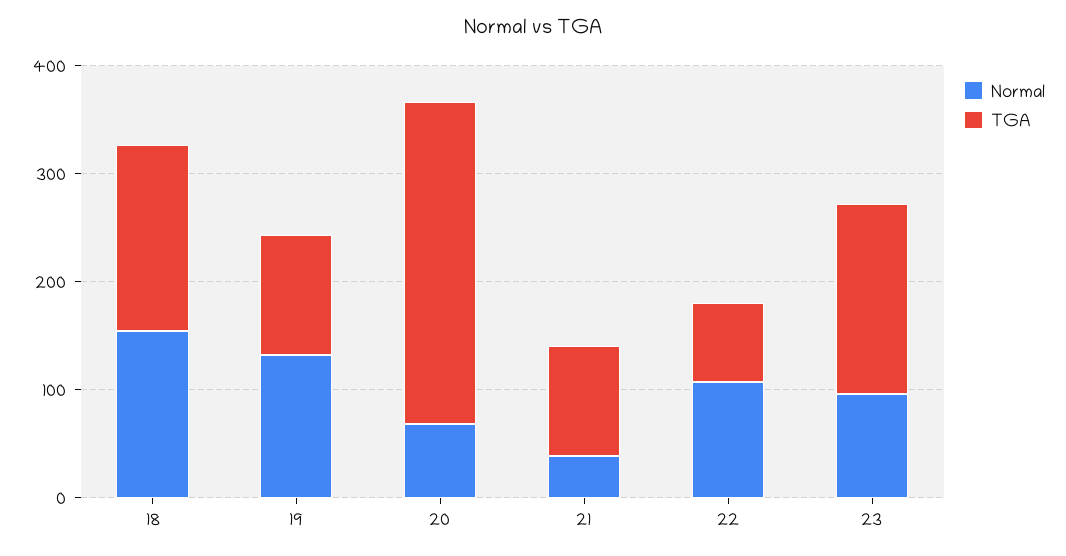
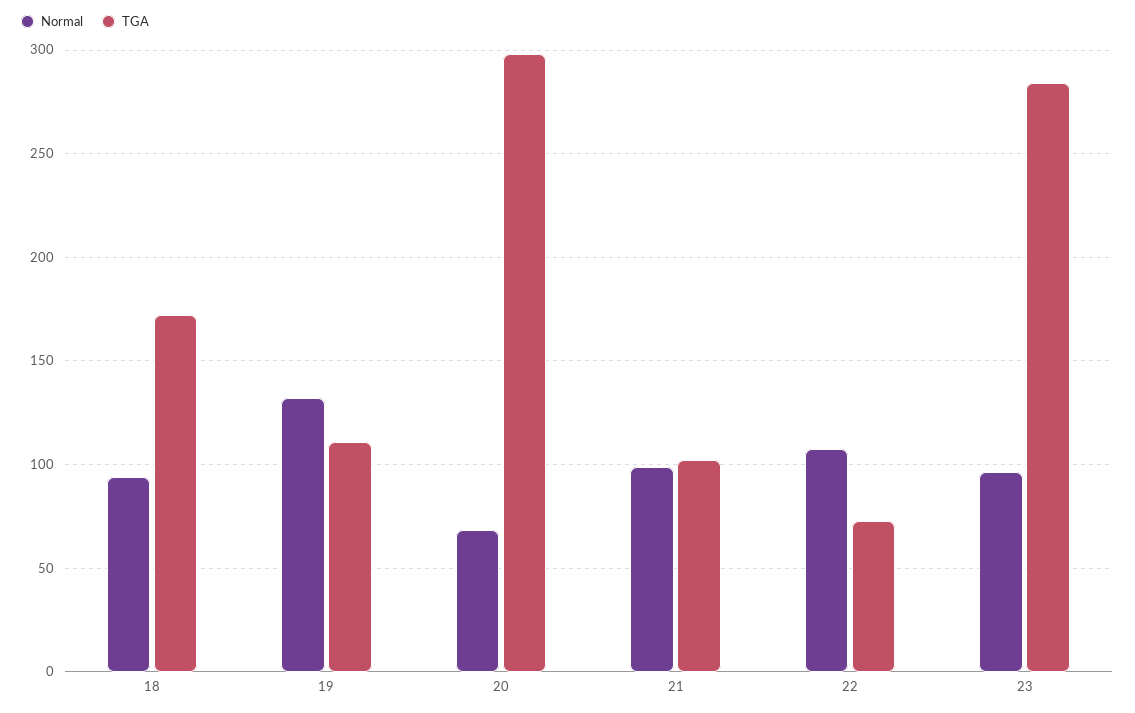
  {
    "Normal": {
-     "18": 160,
+     "18": 95,
      "19": 130,
      "20": 70,
-     "21": 40,
+     "21": 100,
      "22": 110,
      "23": 95
    },
    "TGA": {
      "18": 170,
      "19": 110,
      "20": 300,
      "21": 100,
      "22": 75,
-     "23": 180
+     "23": 285
    }
  }

